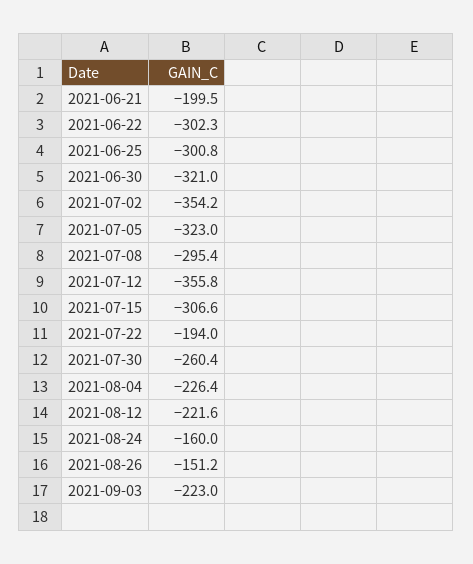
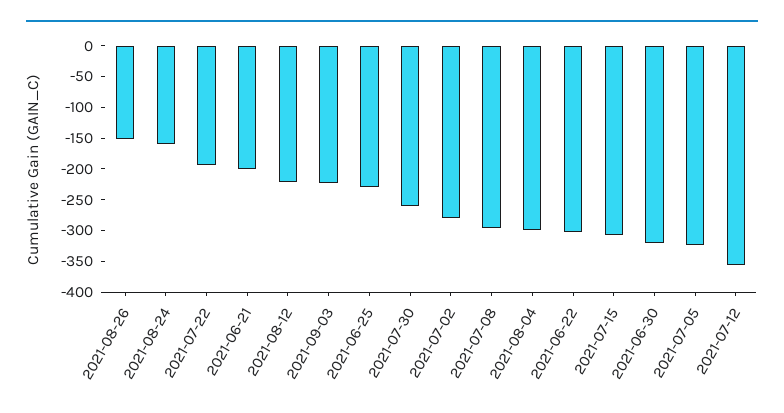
  {
    "2021-06-21": -199.5,
    "2021-06-22": -302.3,
-   "2021-06-25": -300.8,
+   "2021-06-25": -225,
    "2021-06-30": -321,
-   "2021-07-02": -354.2,
+   "2021-07-02": -275,
    "2021-07-05": -323,
    "2021-07-08": -295.4,
    "2021-07-12": -355.8,
    "2021-07-15": -306.6,
    "2021-07-22": -194,
    "2021-07-30": -260.4,
-   "2021-08-04": -226.4,
+   "2021-08-04": -300,
    "2021-08-12": -221.6,
    "2021-08-24": -160,
    "2021-08-26": -151.2,
    "2021-09-03": -223
  }

